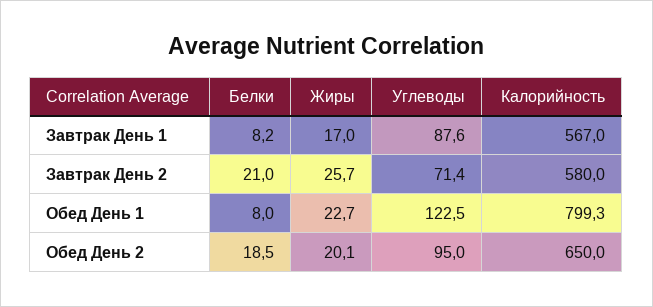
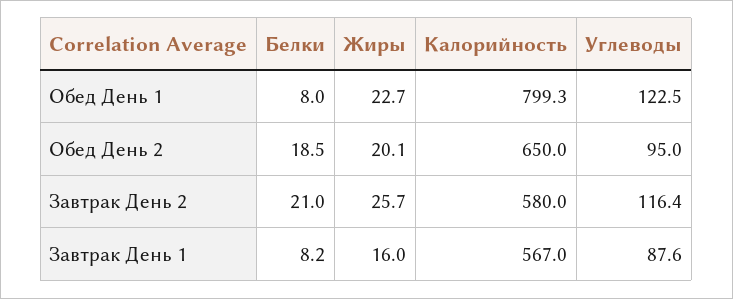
  {
    "Белки": {
      "Завтрак День 1": 8.2,
      "Завтрак День 2": 21,
      "Обед День 1": 8,
      "Обед День 2": 18.5
    },
    "Жиры": {
-     "Завтрак День 1": 17,
+     "Завтрак День 1": 16,
      "Завтрак День 2": 25.7,
      "Обед День 1": 22.7,
      "Обед День 2": 20.1
    },
    "Углеводы": {
      "Завтрак День 1": 87.6,
-     "Завтрак День 2": 71.4,
+     "Завтрак День 2": 116.4,
      "Обед День 1": 122.5,
      "Обед День 2": 95
    },
    "Калорийность": {
      "Завтрак День 1": 567,
      "Завтрак День 2": 580,
      "Обед День 1": 799.3,
      "Обед День 2": 650
    }
  }

